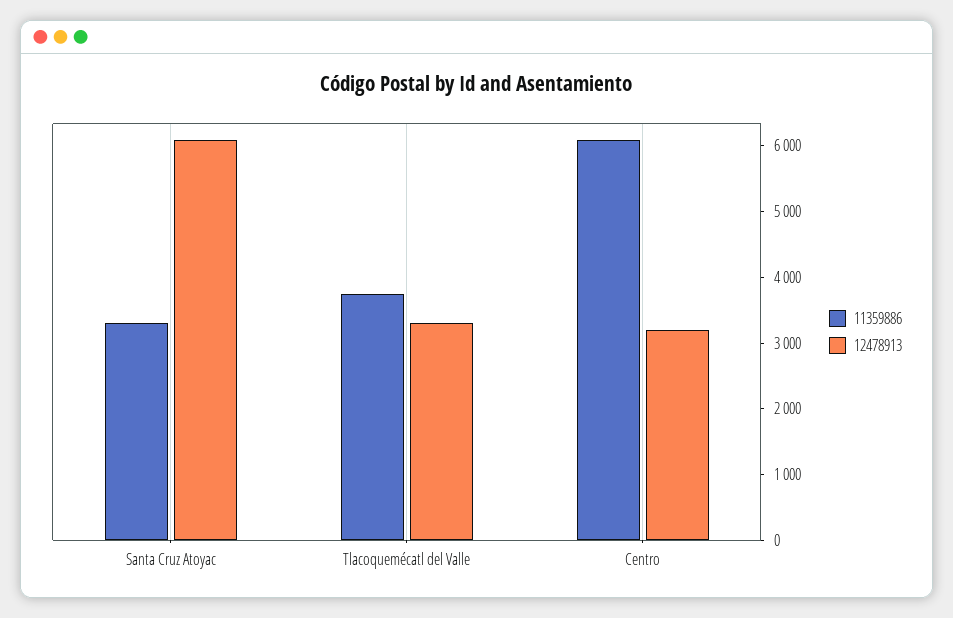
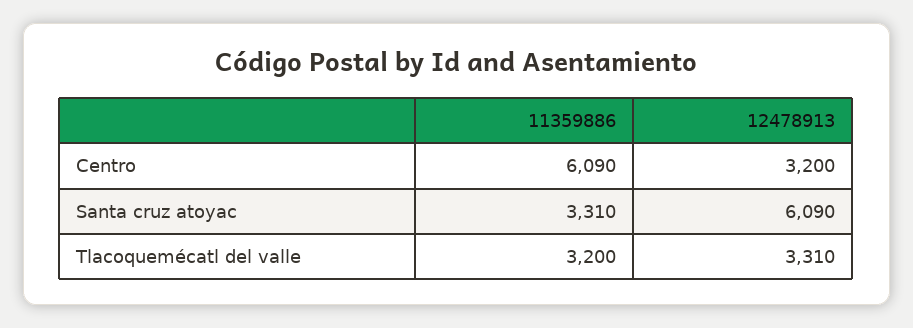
  {
    "11359886": {
      "Santa Cruz Atoyac": 3310,
-     "Tlacoquemécatl del Valle": 3800,
+     "Tlacoquemécatl del Valle": 3200,
      "Centro": 6090
    },
    "12478913": {
      "Santa Cruz Atoyac": 6090,
      "Tlacoquemécatl del Valle": 3310,
      "Centro": 3200
    }
  }

